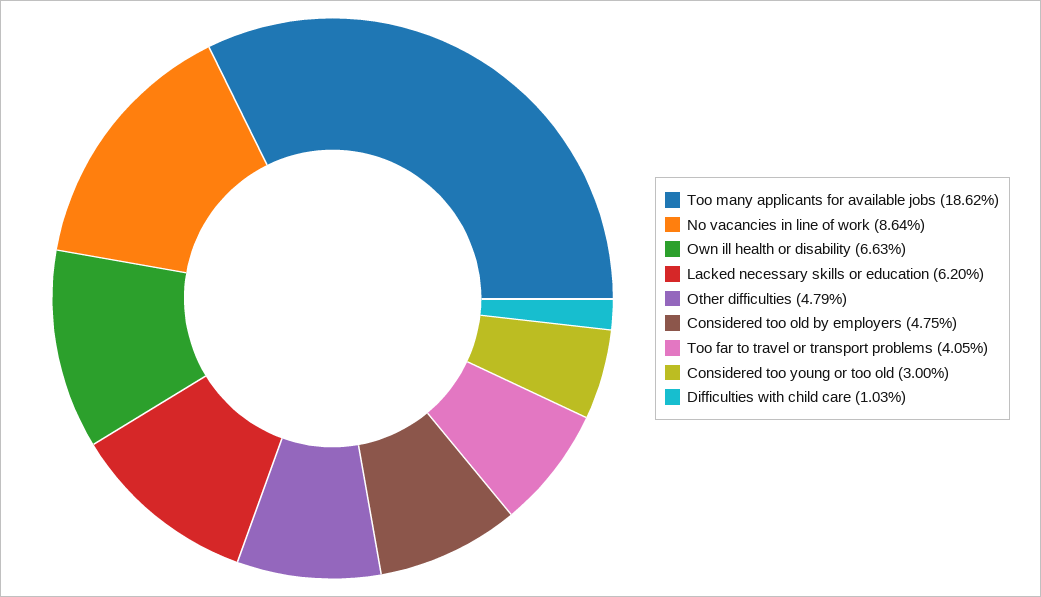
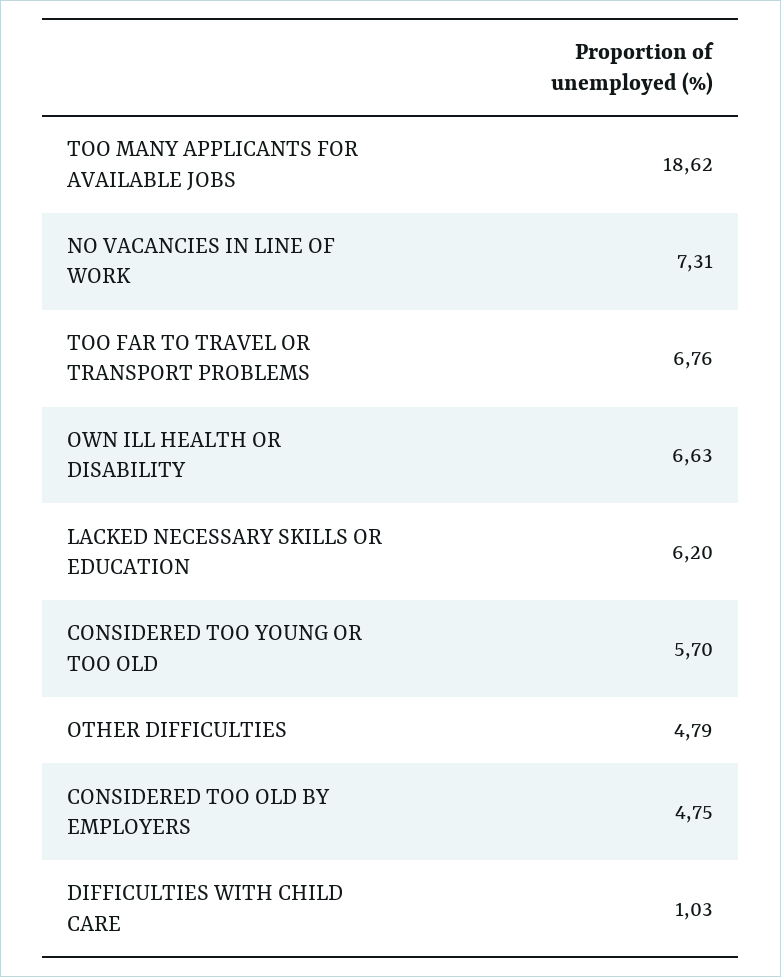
  {
    "Too many applicants for available jobs": 18.62,
-   "No vacancies in line of work": 8.64,
+   "No vacancies in line of work": 7.31,
    "Own ill health or disability": 6.63,
    "Lacked necessary skills or education": 6.2,
    "Other difficulties": 4.79,
    "Considered too old by employers": 4.75,
-   "Too far to travel or transport problems": 4.05,
+   "Too far to travel or transport problems": 6.76,
-   "Considered too young or too old": 3,
+   "Considered too young or too old": 5.7,
    "Difficulties with child care": 1.03
  }

